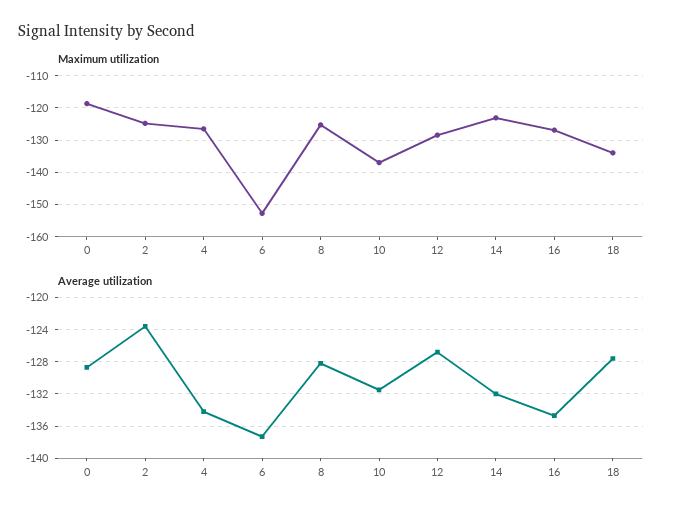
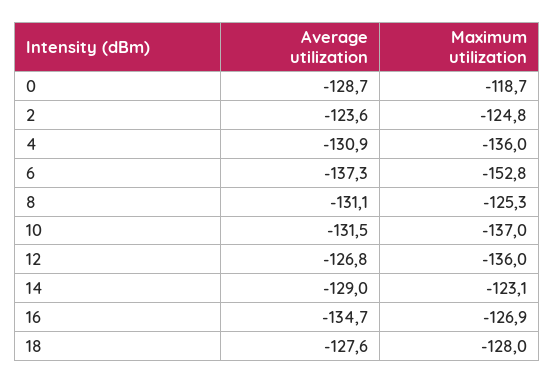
  {
    "Maximum utilization": {
      "0": -118.7,
      "2": -124.8,
-     "4": -126,
+     "4": -136,
      "6": -152.8,
      "8": -125.3,
      "10": -137,
-     "12": -128,
+     "12": -136,
      "14": -123.1,
      "16": -126.9,
-     "18": -134
+     "18": -128
    },
    "Average utilization": {
      "0": -128.7,
      "2": -123.6,
-     "4": -134,
+     "4": -130.9,
      "6": -137.3,
-     "8": -128,
+     "8": -131.1,
      "10": -131.5,
      "12": -126.8,
-     "14": -132,
+     "14": -129,
      "16": -134.7,
      "18": -127.6
    }
  }

